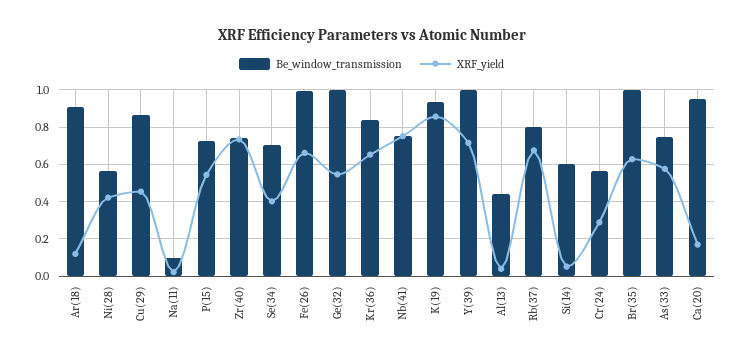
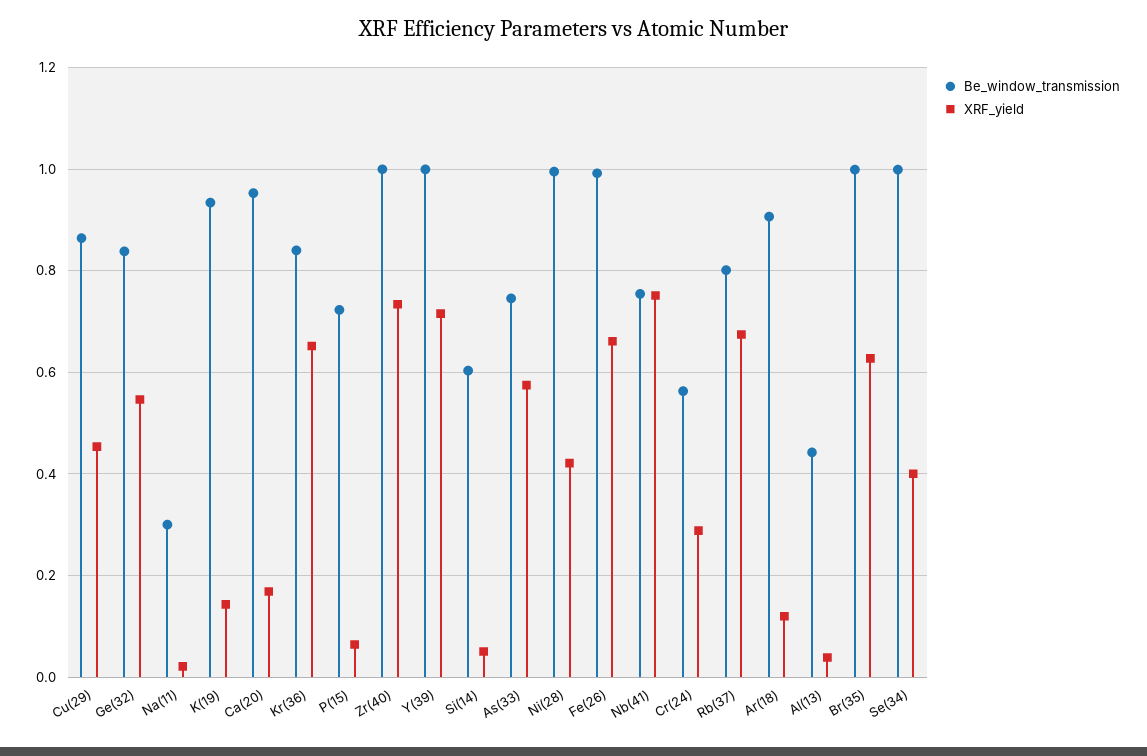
  {
    "Be_window_transmission": {
      "Ar(18)": 0.9,
-     "Ni(28)": 0.55,
+     "Ni(28)": 1,
      "Cu(29)": 0.86,
-     "Na(11)": 0.1,
+     "Na(11)": 0.3,
      "P(15)": 0.72,
-     "Zr(40)": 0.75,
+     "Zr(40)": 1,
-     "Se(34)": 0.7,
+     "Se(34)": 1,
      "Fe(26)": 1,
-     "Ge(32)": 1,
+     "Ge(32)": 0.84,
      "Kr(36)": 0.84,
      "Nb(41)": 0.76,
      "K(19)": 0.94,
      "Y(39)": 1,
      "Al(13)": 0.44,
      "Rb(37)": 0.8,
      "Si(14)": 0.6,
      "Cr(24)": 0.56,
      "Br(35)": 1,
      "As(33)": 0.74,
      "Ca(20)": 0.96
    },
    "XRF_yield": {
      "Ar(18)": 0.12,
      "Ni(28)": 0.42,
      "Cu(29)": 0.46,
      "Na(11)": 0.02,
-     "P(15)": 0.55,
+     "P(15)": 0.06,
      "Zr(40)": 0.74,
      "Se(34)": 0.4,
      "Fe(26)": 0.66,
      "Ge(32)": 0.54,
      "Kr(36)": 0.66,
      "Nb(41)": 0.76,
-     "K(19)": 0.85,
+     "K(19)": 0.14,
      "Y(39)": 0.72,
      "Al(13)": 0.04,
      "Rb(37)": 0.68,
      "Si(14)": 0.06,
      "Cr(24)": 0.28,
      "Br(35)": 0.62,
      "As(33)": 0.58,
      "Ca(20)": 0.16
    }
  }

